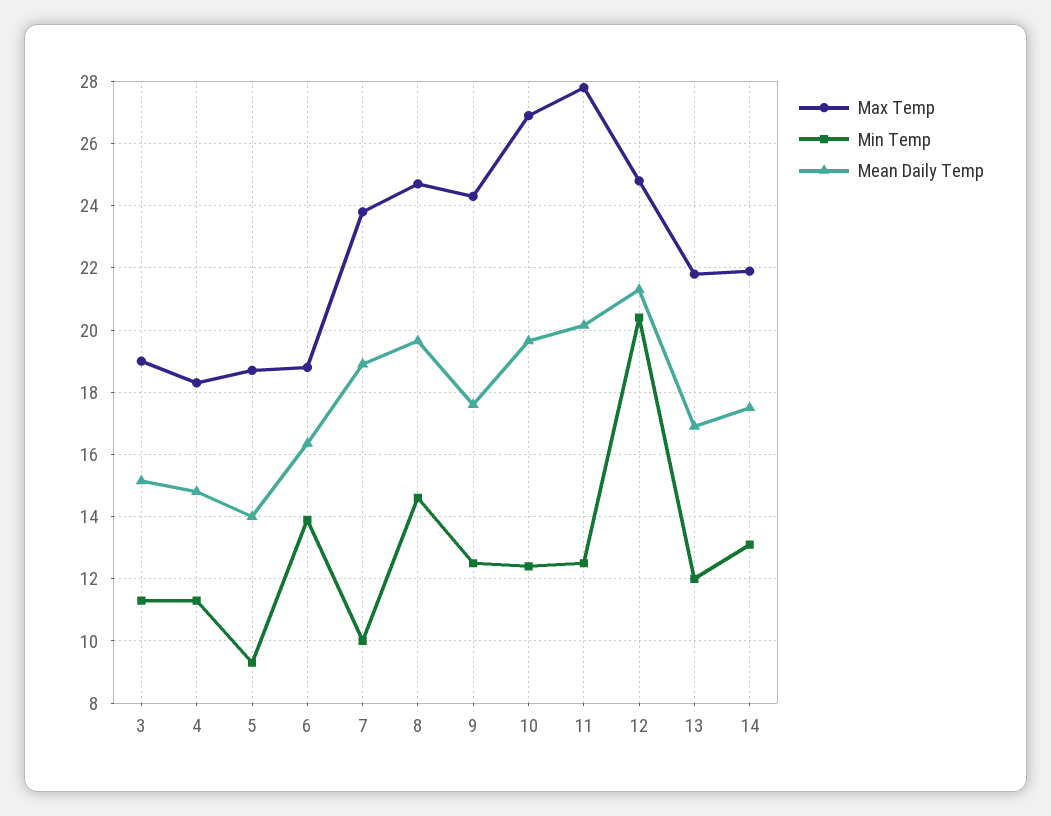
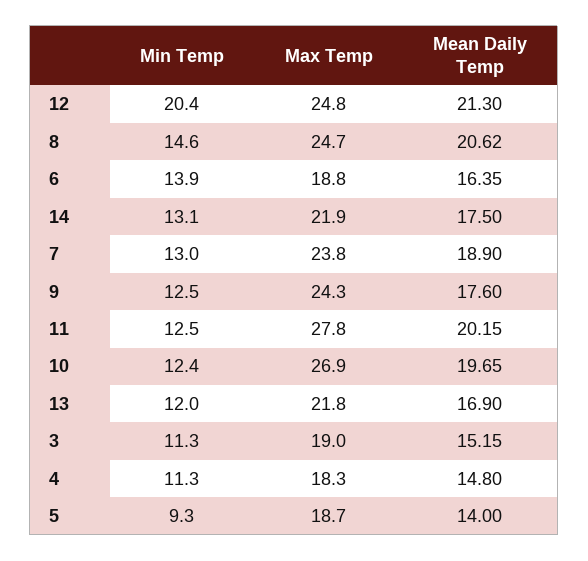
  {
    "Max Temp": {
      "3": 19,
      "4": 18.3,
      "5": 18.7,
      "6": 18.8,
      "7": 23.8,
      "8": 24.7,
      "9": 24.3,
      "10": 26.9,
      "11": 27.8,
      "12": 24.8,
      "13": 21.8,
      "14": 21.9
    },
    "Min Temp": {
      "3": 11.3,
      "4": 11.3,
      "5": 9.3,
      "6": 13.9,
-     "7": 10,
+     "7": 13,
      "8": 14.6,
      "9": 12.5,
      "10": 12.4,
      "11": 12.5,
      "12": 20.4,
      "13": 12,
      "14": 13.1
    },
    "Mean Daily Temp": {
      "3": 15.15,
      "4": 14.8,
      "5": 14,
      "6": 16.35,
      "7": 18.9,
-     "8": 19.6,
+     "8": 20.62,
      "9": 17.6,
      "10": 19.65,
      "11": 20.15,
      "12": 21.3,
      "13": 16.9,
      "14": 17.5
    }
  }

